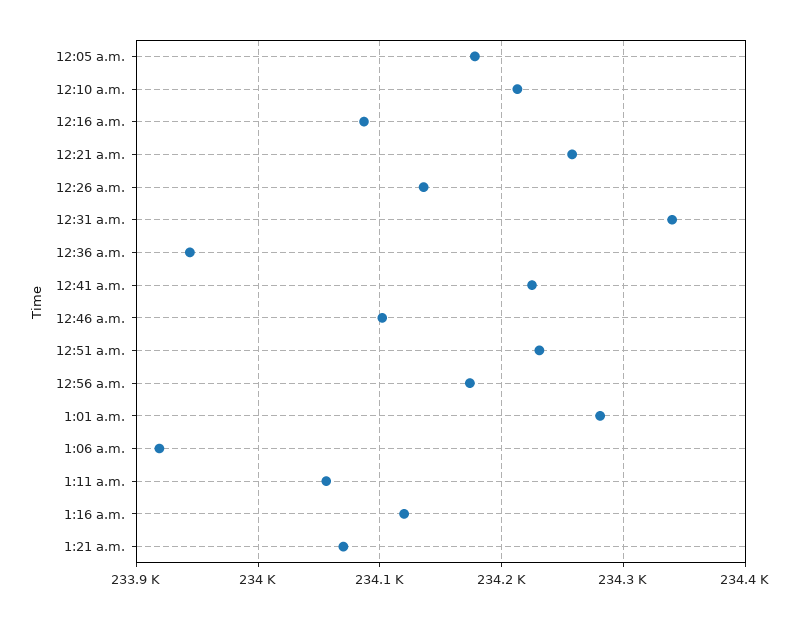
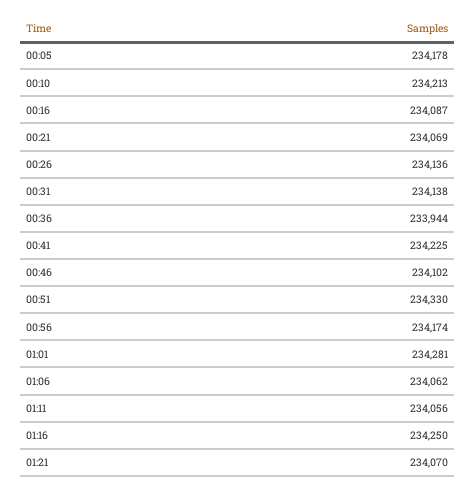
  {
    "12:05 a.m.": 234178,
    "12:10 a.m.": 234213,
    "12:16 a.m.": 234087,
-   "12:21 a.m.": 234260,
+   "12:21 a.m.": 234069,
    "12:26 a.m.": 234136,
-   "12:31 a.m.": 234340,
+   "12:31 a.m.": 234138,
    "12:36 a.m.": 233944,
    "12:41 a.m.": 234225,
    "12:46 a.m.": 234102,
-   "12:51 a.m.": 234230,
+   "12:51 a.m.": 234330,
    "12:56 a.m.": 234174,
    "1:01 a.m.": 234281,
-   "1:06 a.m.": 233920,
+   "1:06 a.m.": 234062,
    "1:11 a.m.": 234056,
-   "1:16 a.m.": 234120,
+   "1:16 a.m.": 234250,
    "1:21 a.m.": 234070
  }

